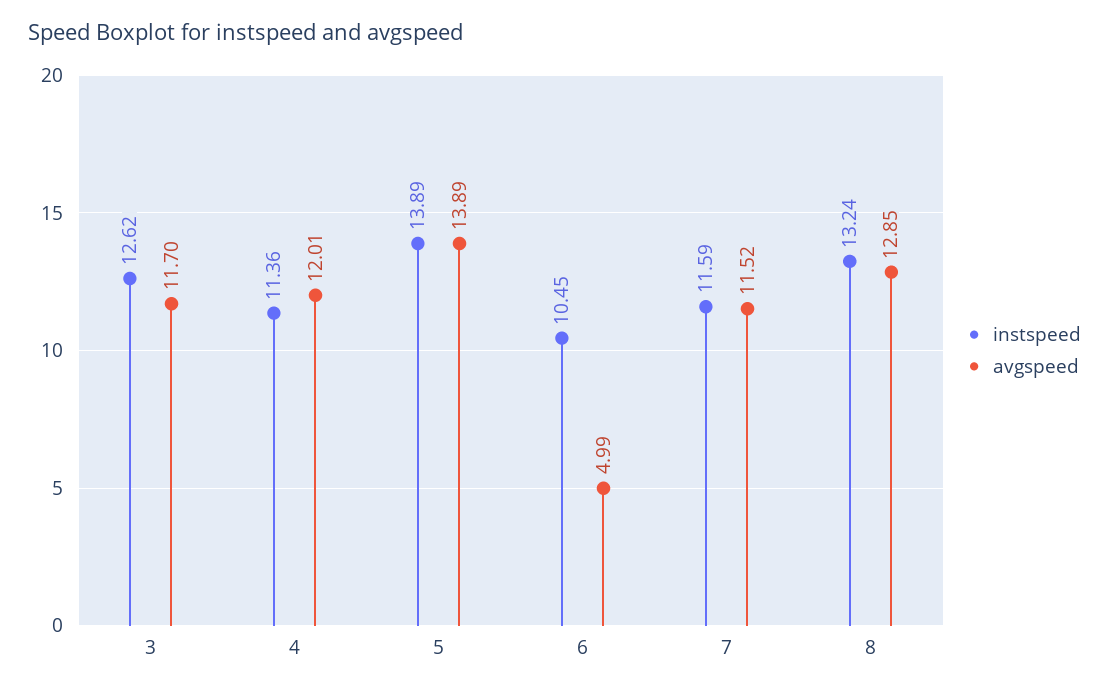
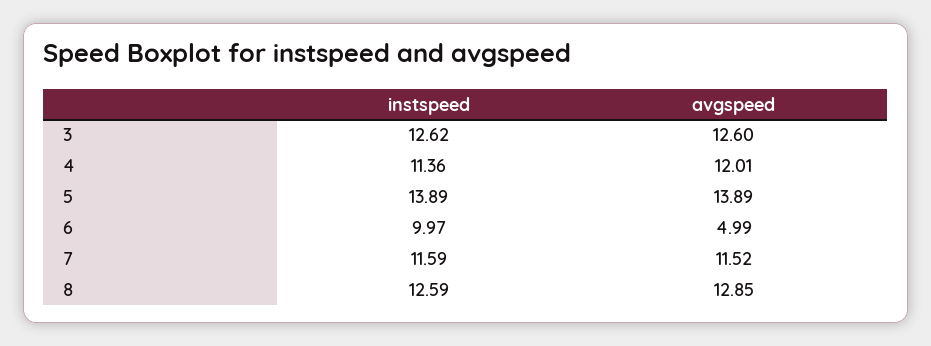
  {
    "instspeed": {
      "3": 12.62,
      "4": 11.36,
      "5": 13.89,
-     "6": 10.45,
+     "6": 9.97,
      "7": 11.59,
-     "8": 13.24
+     "8": 12.59
    },
    "avgspeed": {
-     "3": 11.7,
+     "3": 12.6,
      "4": 12.01,
      "5": 13.89,
      "6": 4.99,
      "7": 11.52,
      "8": 12.85
    }
  }

